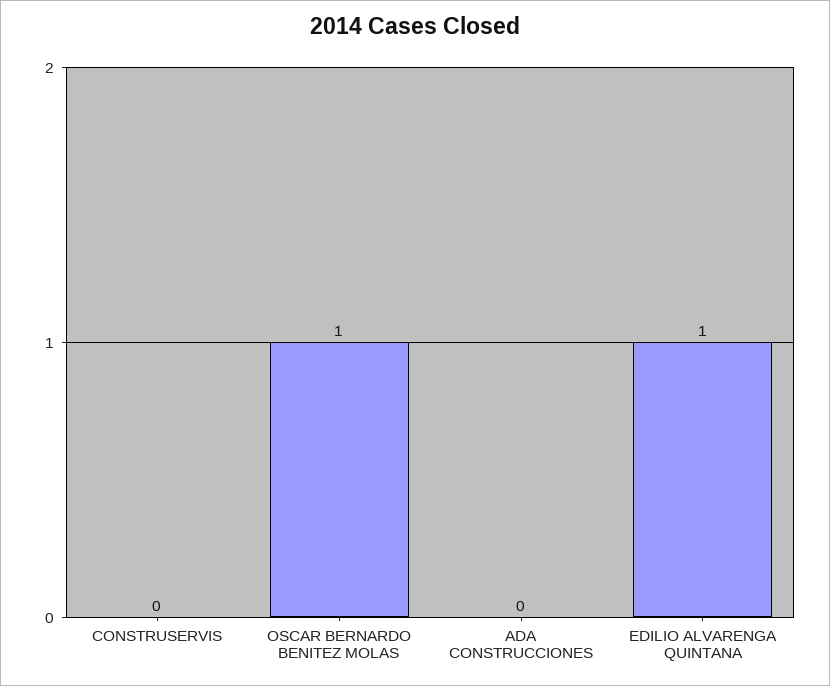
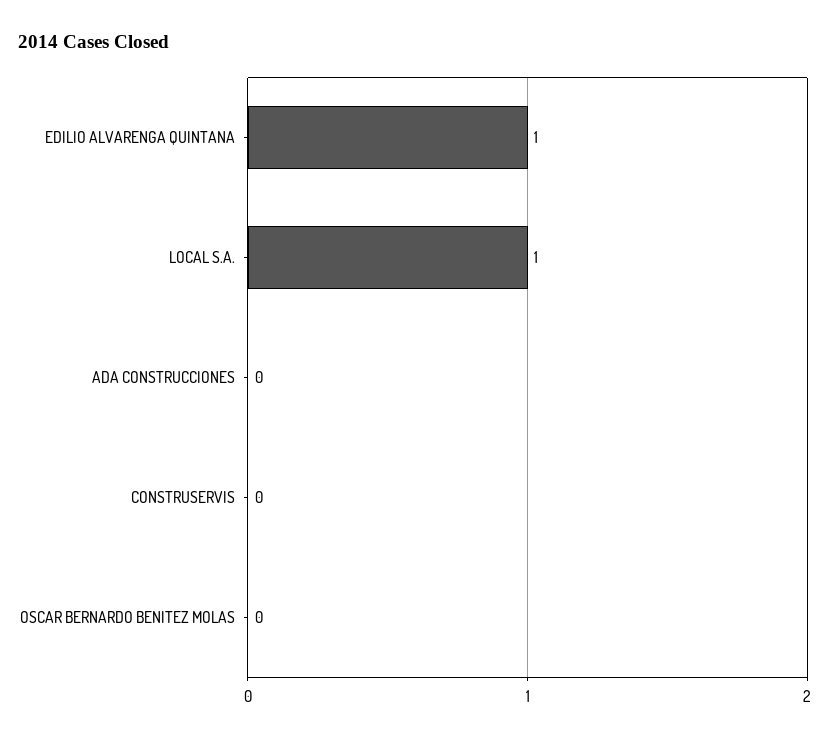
  {
    "CONSTRUSERVIS": 0,
-   "OSCAR BERNARDO BENITEZ MOLAS": 1,
+   "OSCAR BERNARDO BENITEZ MOLAS": 0,
    "ADA CONSTRUCCIONES": 0,
-   "EDILIO ALVARENGA QUINTANA": 1
+   "EDILIO ALVARENGA QUINTANA": 1,
+   "LOCAL S.A.": 1
  }

